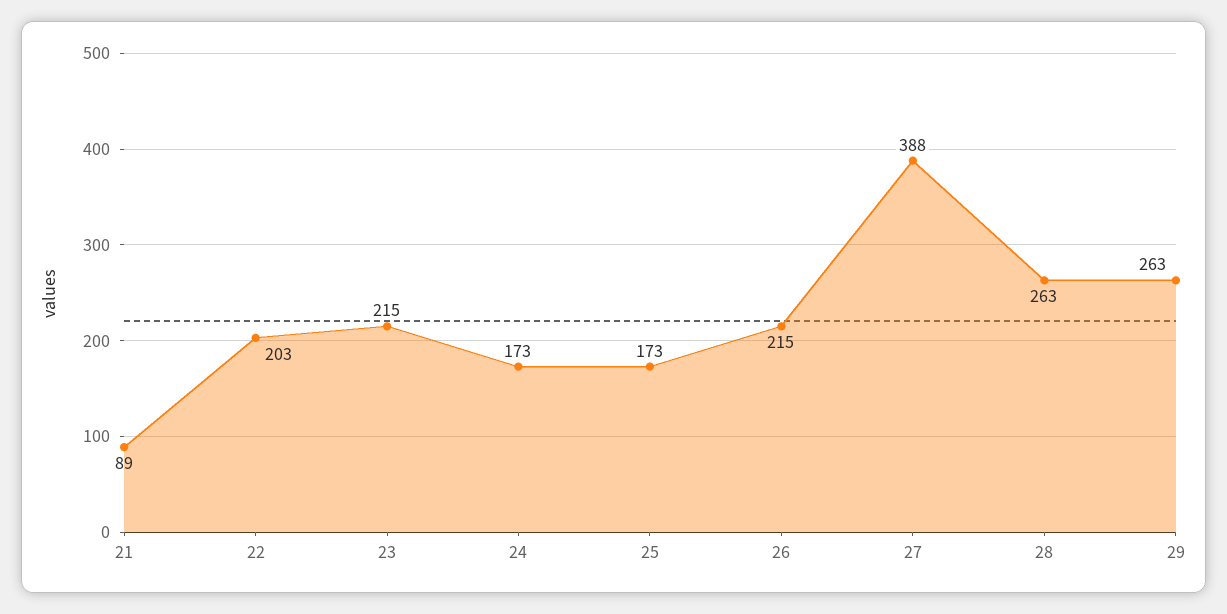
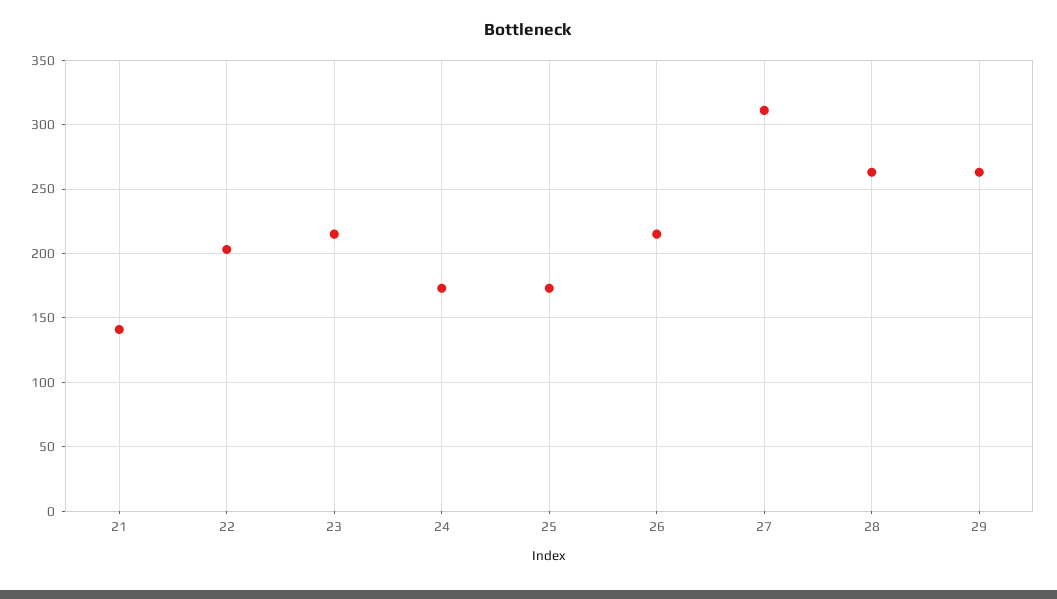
  {
-   "21": 89,
+   "21": 140,
    "22": 203,
    "23": 215,
    "24": 173,
    "25": 173,
    "26": 215,
-   "27": 388,
+   "27": 310,
    "28": 263,
    "29": 263
  }

